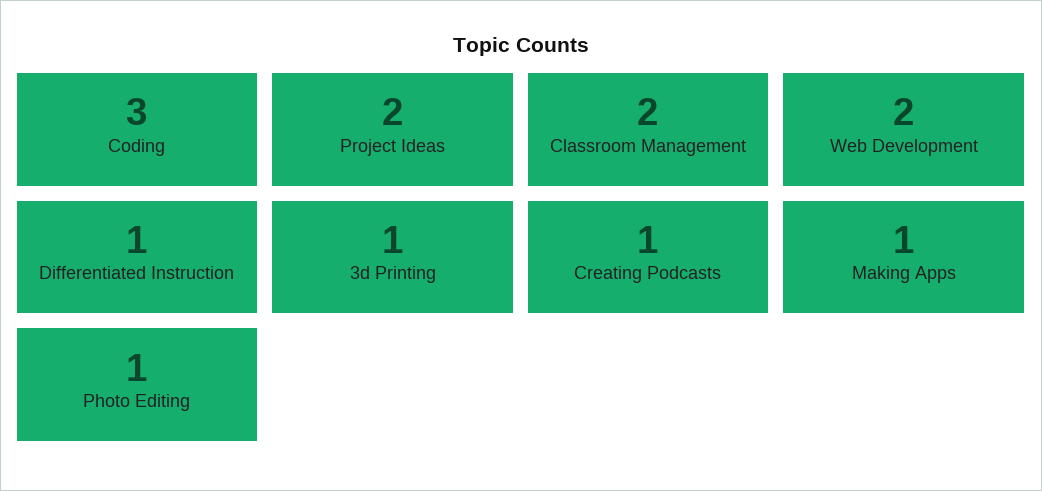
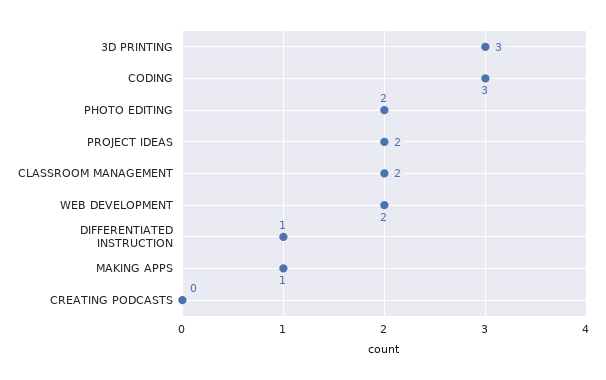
  {
    "Coding": 3,
    "Project Ideas": 2,
    "Classroom Management": 2,
    "Web Development": 2,
    "Differentiated Instruction": 1,
-   "3d Printing": 1,
+   "3d Printing": 3,
-   "Creating Podcasts": 1,
+   "Creating Podcasts": 0,
    "Making Apps": 1,
-   "Photo Editing": 1
+   "Photo Editing": 2
  }

